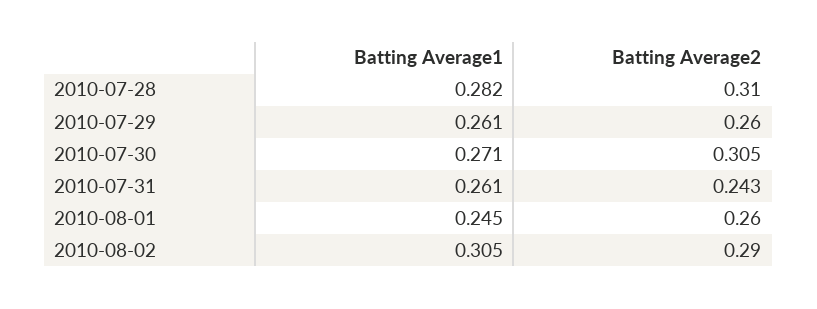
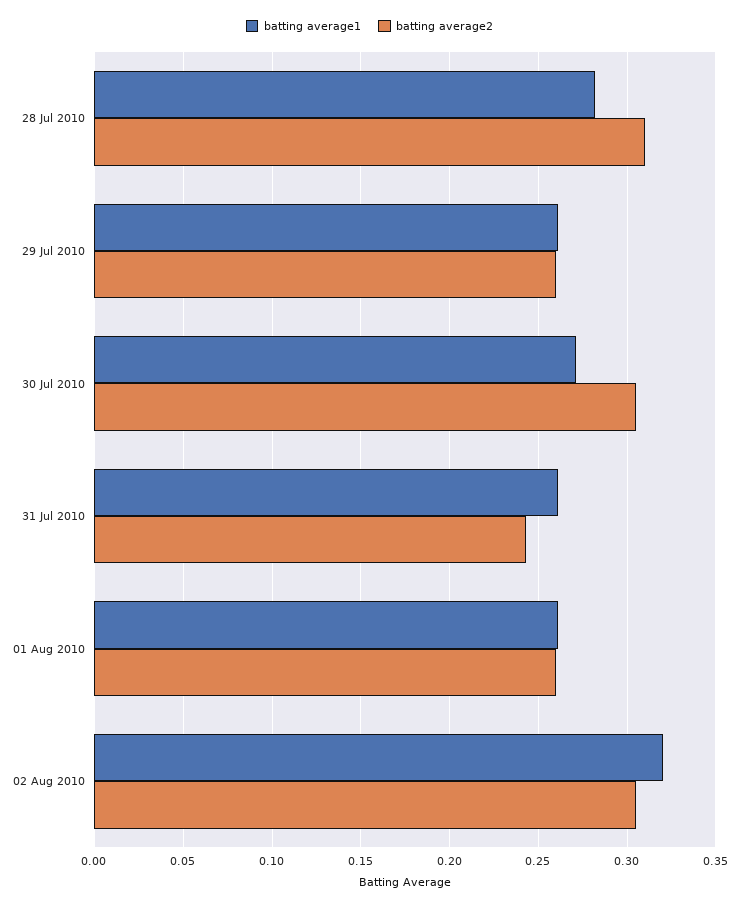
  {
    "Batting Average1": {
      "2010-07-28": 0.282,
      "2010-07-29": 0.261,
      "2010-07-30": 0.271,
      "2010-07-31": 0.261,
-     "2010-08-01": 0.245,
+     "2010-08-01": 0.26,
-     "2010-08-02": 0.305
+     "2010-08-02": 0.32
    },
    "Batting Average2": {
      "2010-07-28": 0.31,
      "2010-07-29": 0.26,
      "2010-07-30": 0.305,
      "2010-07-31": 0.243,
      "2010-08-01": 0.26,
-     "2010-08-02": 0.29
+     "2010-08-02": 0.305
    }
  }

